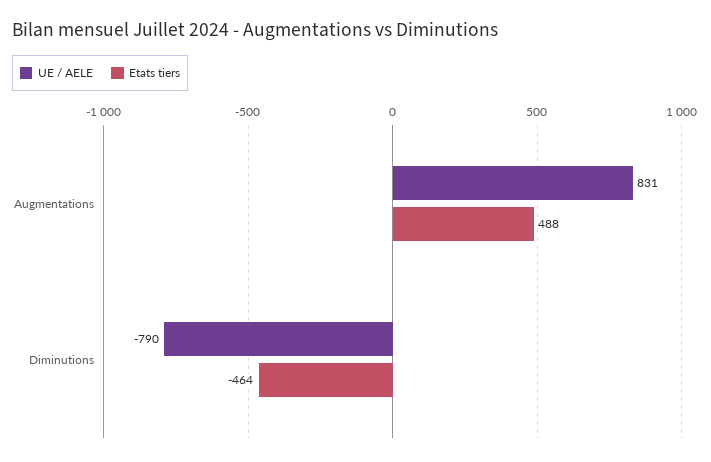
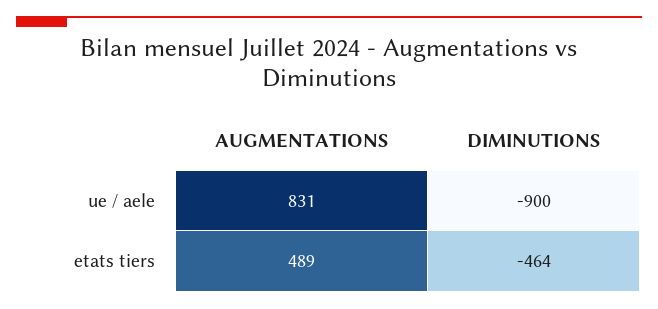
  {
    "UE / AELE": {
      "Augmentations": 831,
-     "Diminutions": -790
+     "Diminutions": -900
    },
    "Etats tiers": {
-     "Augmentations": 488,
+     "Augmentations": 489,
      "Diminutions": -464
    }
  }

